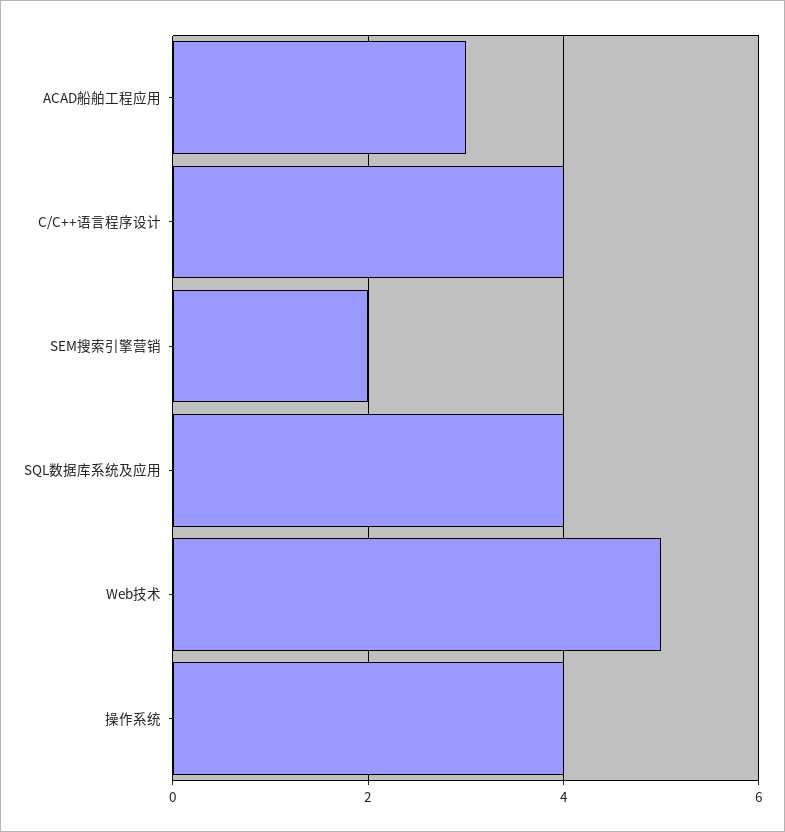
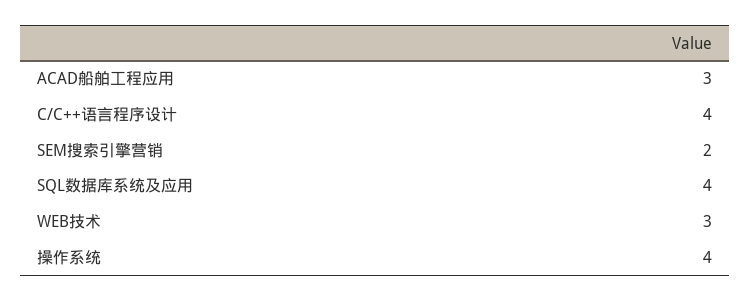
  {
    "ACAD船舶工程应用": 3,
    "C/C++语言程序设计": 4,
    "SEM搜索引擎营销": 2,
    "SQL数据库系统及应用": 4,
-   "Web技术": 5,
+   "Web技术": 3,
    "操作系统": 4
  }

